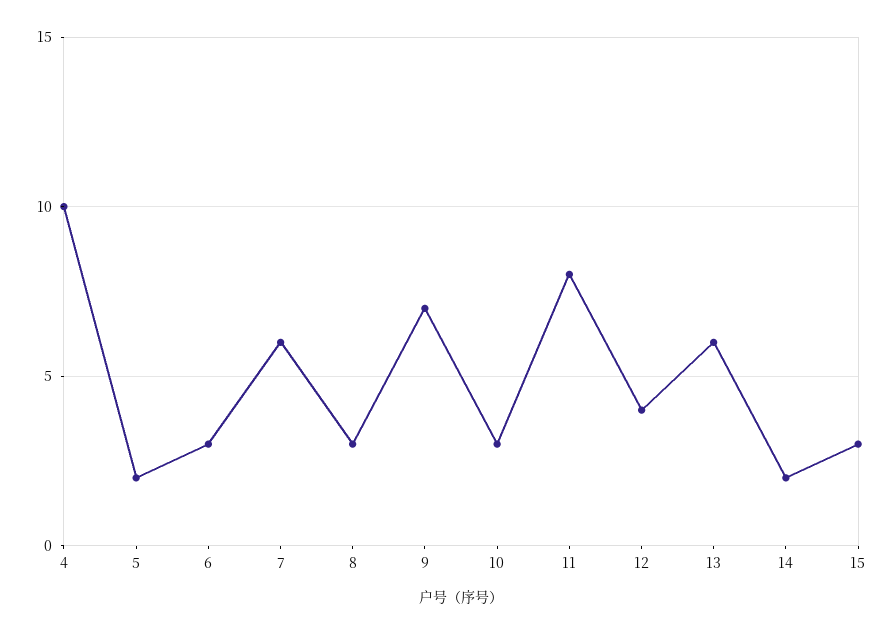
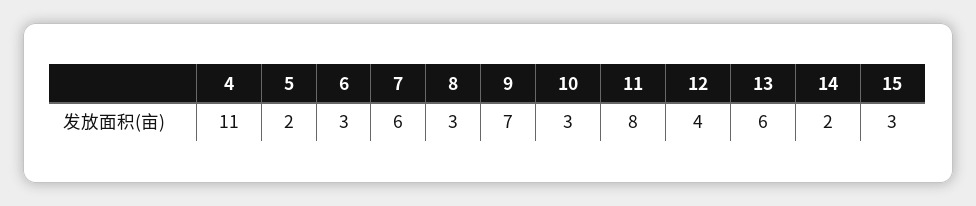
  {
-   "4": 10,
+   "4": 11,
    "5": 2,
    "6": 3,
    "7": 6,
    "8": 3,
    "9": 7,
    "10": 3,
    "11": 8,
    "12": 4,
    "13": 6,
    "14": 2,
    "15": 3
  }

